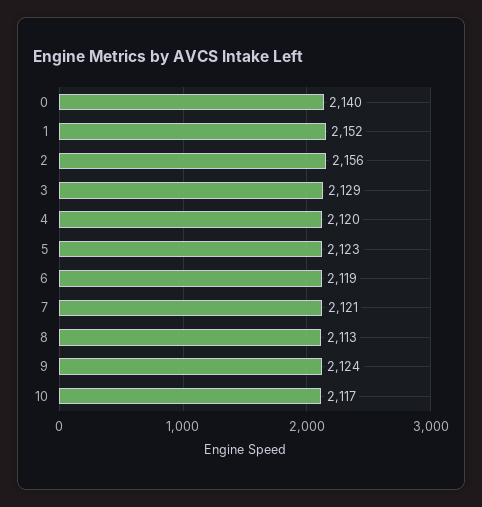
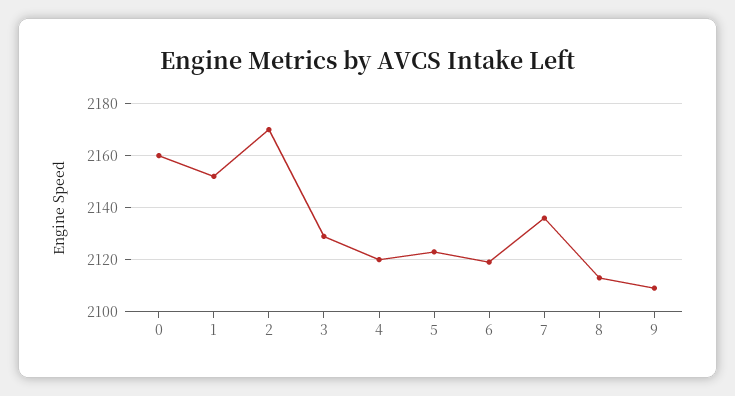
  {
-   "0": 2140,
+   "0": 2160,
    "1": 2152,
-   "2": 2156,
+   "2": 2170,
    "3": 2129,
    "4": 2120,
    "5": 2123,
    "6": 2119,
-   "7": 2121,
+   "7": 2135,
    "8": 2113,
-   "9": 2124,
+   "9": 2110
-   "10": 2117
  }

